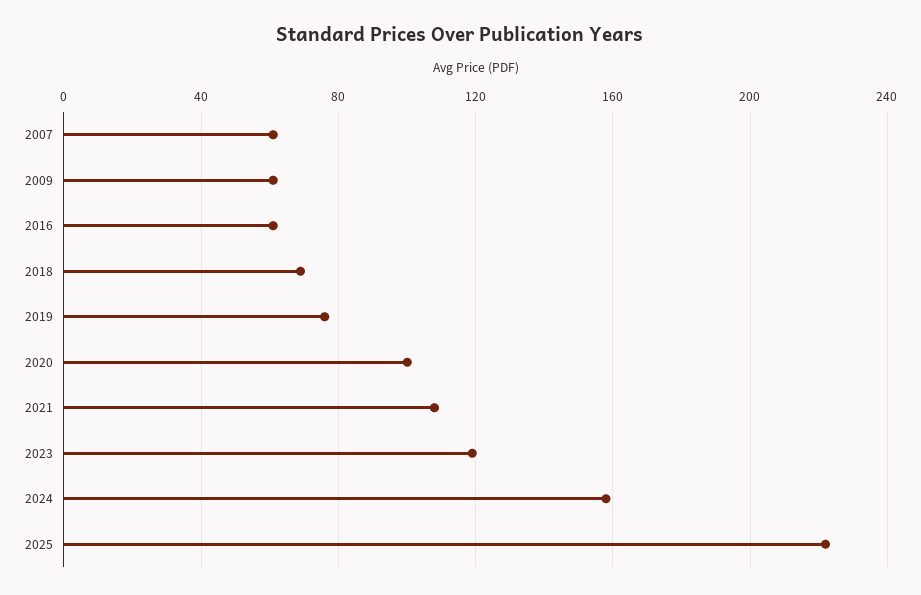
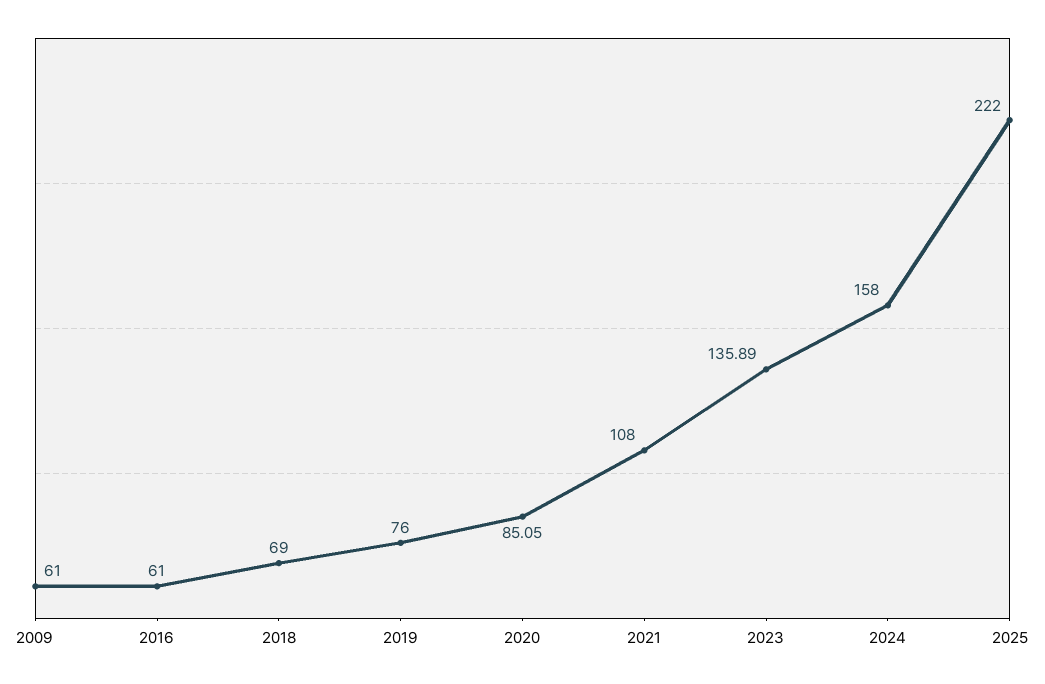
  {
-   "2007": 60,
    "2009": 61,
    "2016": 61,
    "2018": 69,
    "2019": 76,
-   "2020": 100,
+   "2020": 85.05,
    "2021": 108,
-   "2023": 120,
+   "2023": 135.89,
    "2024": 158,
    "2025": 222
  }

